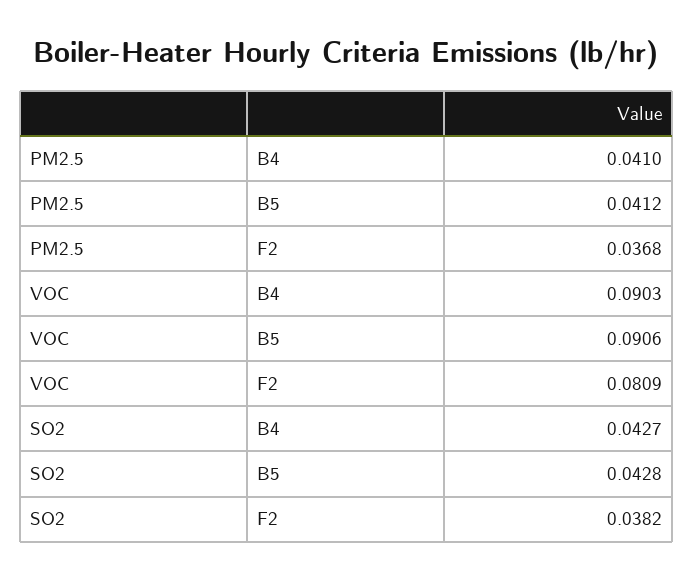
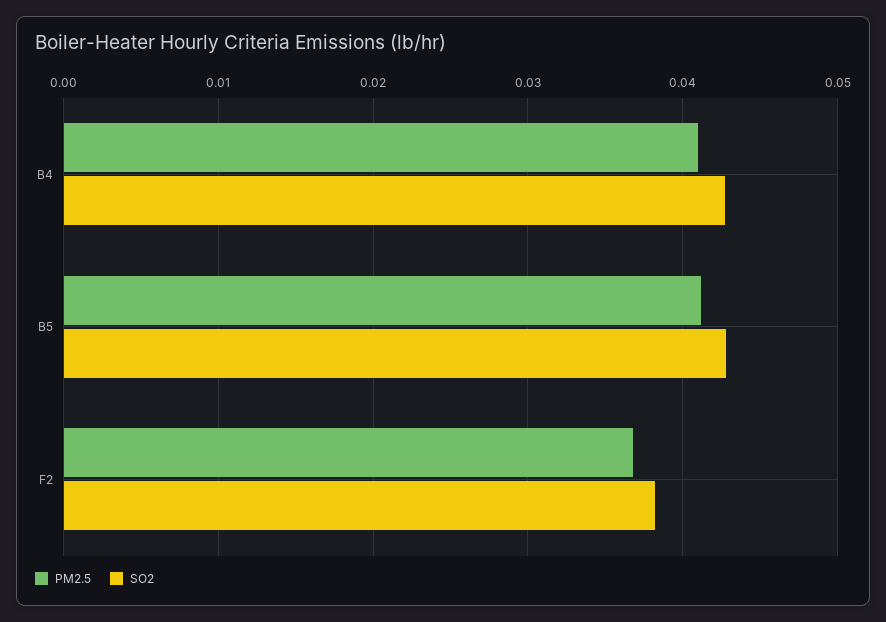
  {
    "PM2.5": {
      "B4": 0.041,
      "B5": 0.0412,
      "F2": 0.0368
    },
-   "VOC": {
-     "B4": 0.0903,
-     "B5": 0.0906,
-     "F2": 0.0809
-   },
    "SO2": {
      "B4": 0.0427,
      "B5": 0.0428,
      "F2": 0.0382
    }
  }

